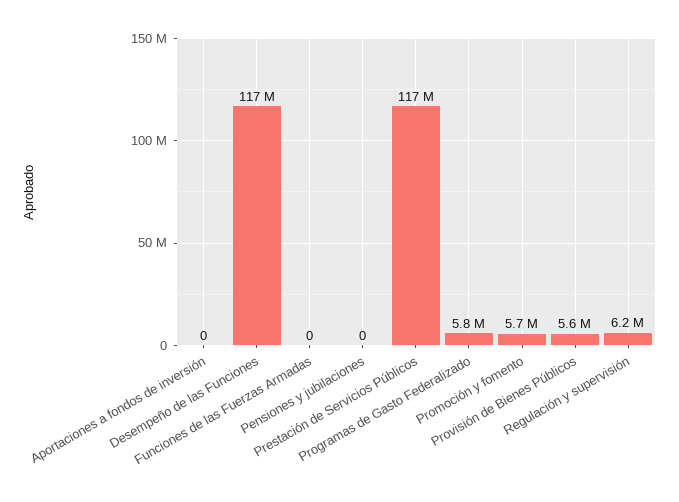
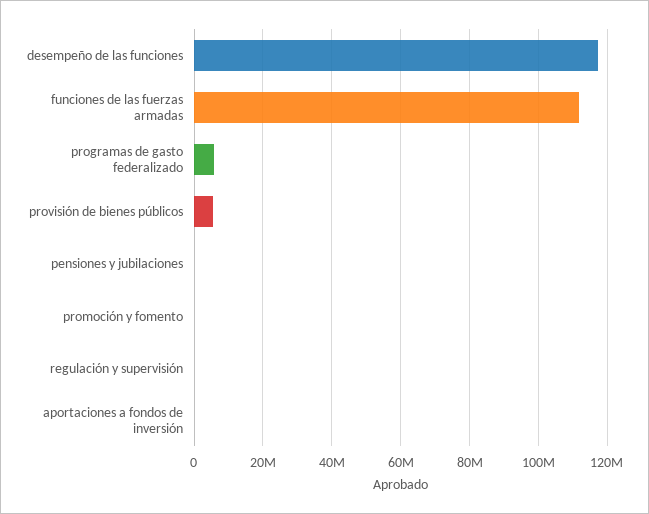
  {
    "Aportaciones a fondos de inversión": 0,
    "Desempeño de las Funciones": 117000000,
-   "Funciones de las Fuerzas Armadas": 0,
+   "Funciones de las Fuerzas Armadas": 112000000,
    "Pensiones y jubilaciones": 0,
-   "Prestación de Servicios Públicos": 117000000,
    "Programas de Gasto Federalizado": 5800000,
-   "Promoción y fomento": 5700000,
+   "Promoción y fomento": 0,
    "Provisión de Bienes Públicos": 5600000,
-   "Regulación y supervisión": 6200000
+   "Regulación y supervisión": 0
  }

